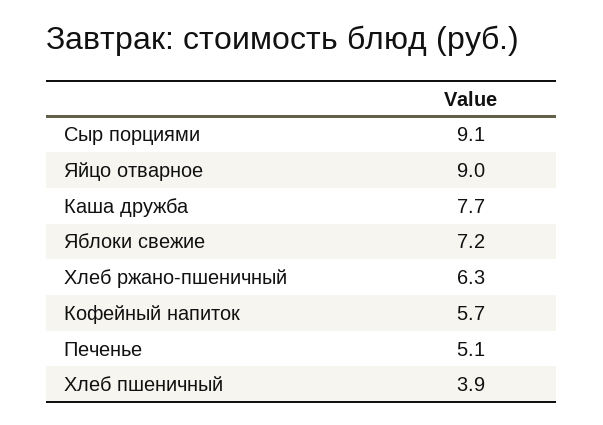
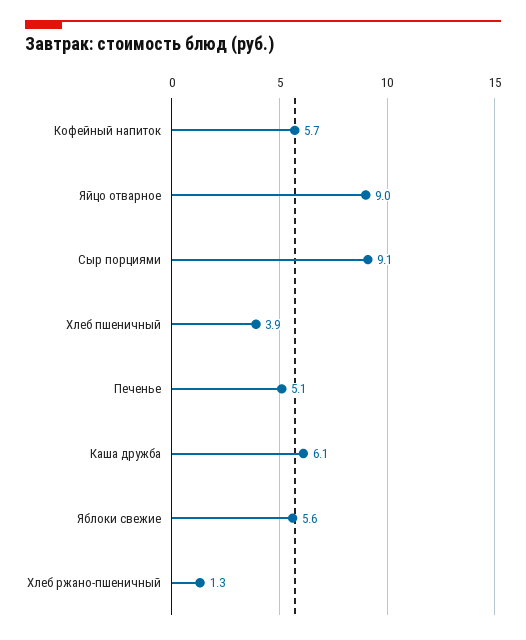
  {
    "Сыр порциями": 9.1,
    "Яйцо отварное": 9,
-   "Каша дружба": 7.7,
+   "Каша дружба": 6.1,
-   "Яблоки свежие": 7.2,
+   "Яблоки свежие": 5.6,
-   "Хлеб ржано-пшеничный": 6.3,
+   "Хлеб ржано-пшеничный": 1.3,
    "Кофейный напиток": 5.7,
    "Печенье": 5.1,
    "Хлеб пшеничный": 3.9
  }

